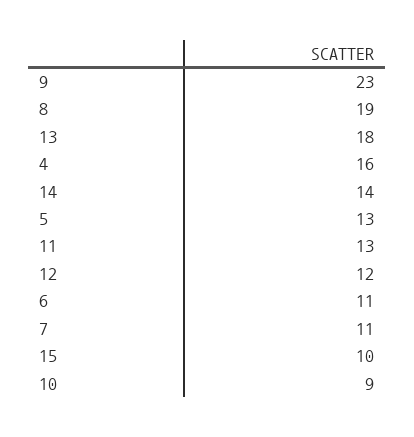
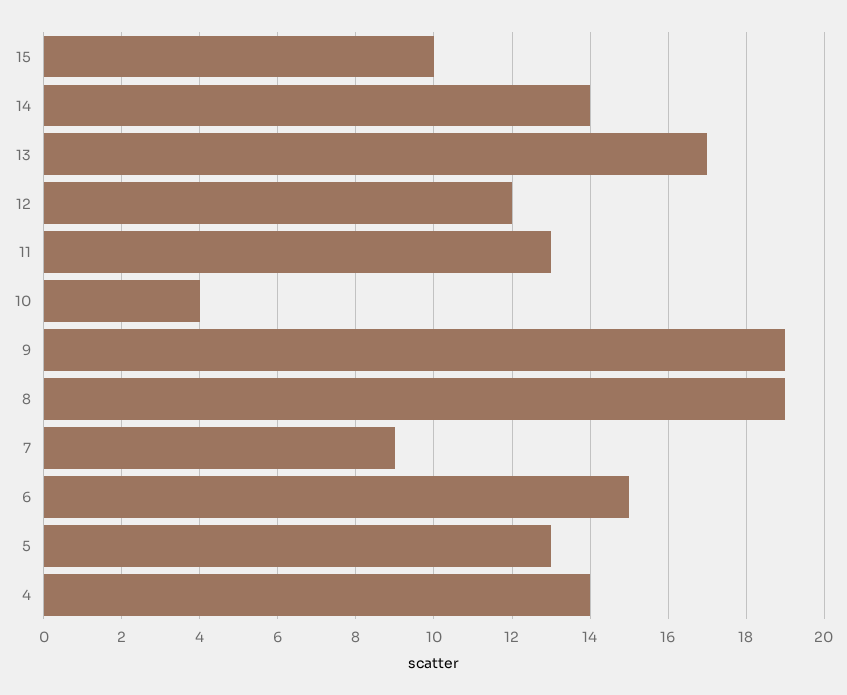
  {
-   "9": 23,
+   "9": 19,
    "8": 19,
-   "13": 18,
+   "13": 17,
-   "4": 16,
+   "4": 14,
    "14": 14,
    "5": 13,
    "11": 13,
    "12": 12,
-   "6": 11,
+   "6": 15,
-   "7": 11,
+   "7": 9,
    "15": 10,
-   "10": 9
+   "10": 4
  }

